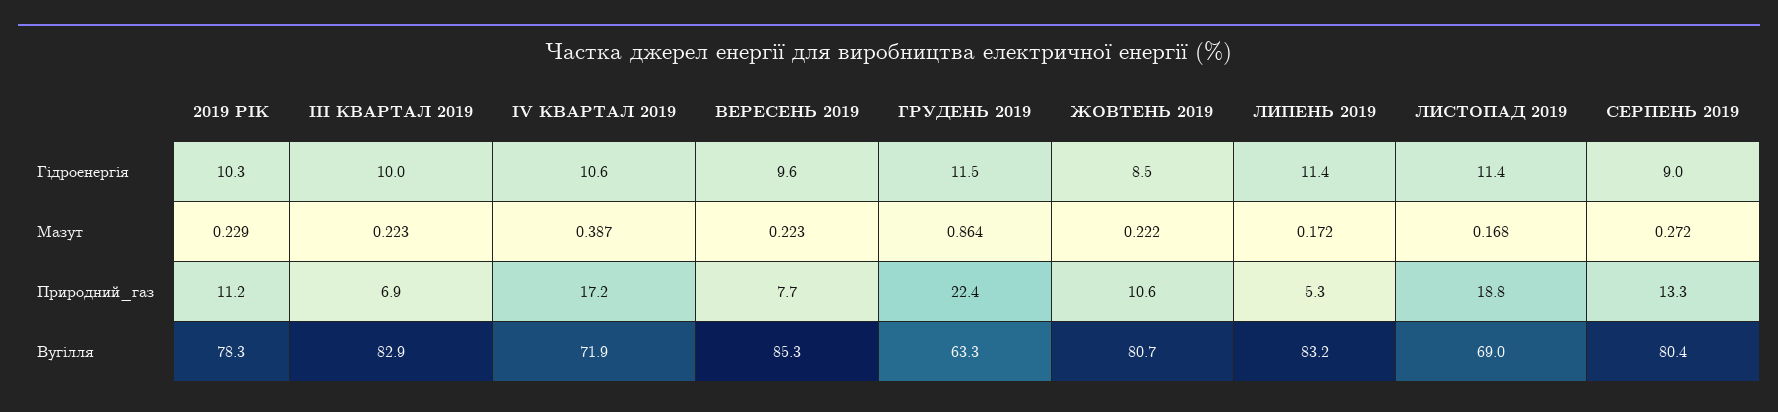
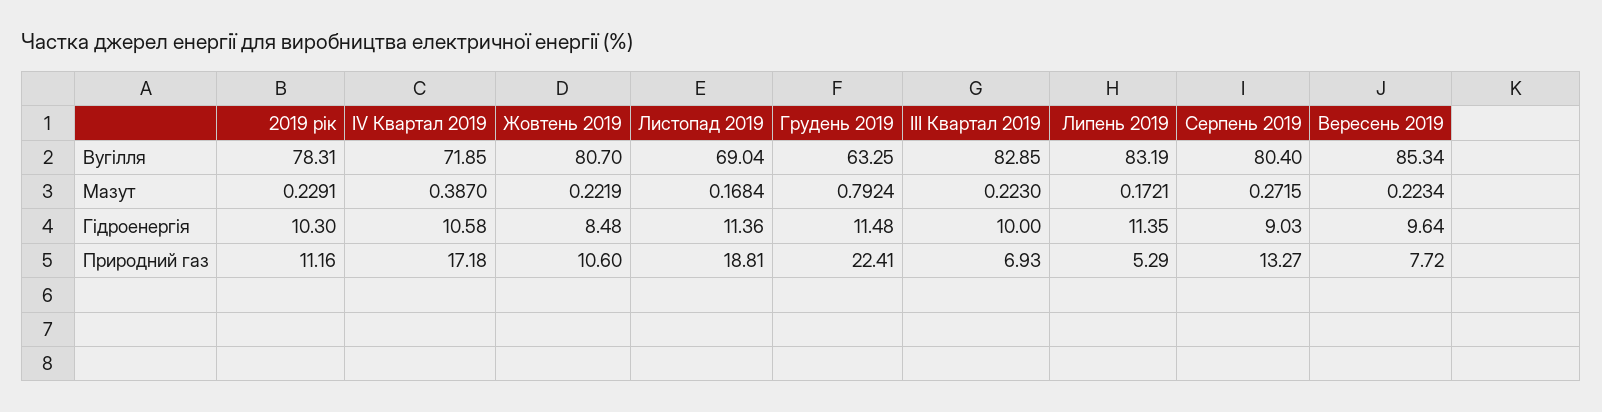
  {
    "2019 РІК": {
      "Гідроенергія": 10.3,
      "Мазут": 0.2291,
      "Природний_газ": 11.16,
      "Вугілля": 78.31
    },
    "III КВАРТАЛ 2019": {
      "Гідроенергія": 10,
      "Мазут": 0.223,
      "Природний_газ": 6.93,
      "Вугілля": 82.85
    },
    "IV КВАРТАЛ 2019": {
      "Гідроенергія": 10.58,
      "Мазут": 0.387,
      "Природний_газ": 17.18,
      "Вугілля": 71.85
    },
    "ВЕРЕСЕНЬ 2019": {
      "Гідроенергія": 9.64,
      "Мазут": 0.2234,
      "Природний_газ": 7.72,
      "Вугілля": 85.34
    },
    "ГРУДЕНЬ 2019": {
      "Гідроенергія": 11.48,
-     "Мазут": 0.864,
+     "Мазут": 0.7924,
      "Природний_газ": 22.41,
      "Вугілля": 63.25
    },
    "ЖОВТЕНЬ 2019": {
      "Гідроенергія": 8.48,
      "Мазут": 0.2219,
      "Природний_газ": 10.6,
      "Вугілля": 80.7
    },
    "ЛИПЕНЬ 2019": {
      "Гідроенергія": 11.35,
      "Мазут": 0.1721,
      "Природний_газ": 5.29,
      "Вугілля": 83.19
    },
    "ЛИСТОПАД 2019": {
      "Гідроенергія": 11.36,
      "Мазут": 0.1684,
      "Природний_газ": 18.81,
      "Вугілля": 69.04
    },
    "СЕРПЕНЬ 2019": {
      "Гідроенергія": 9.03,
      "Мазут": 0.2715,
      "Природний_газ": 13.27,
      "Вугілля": 80.4
    }
  }

